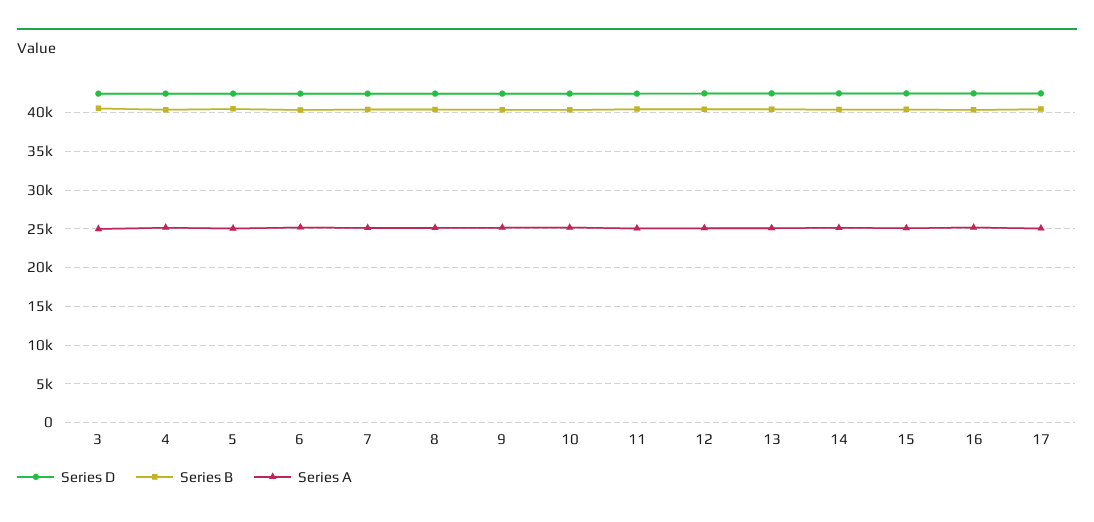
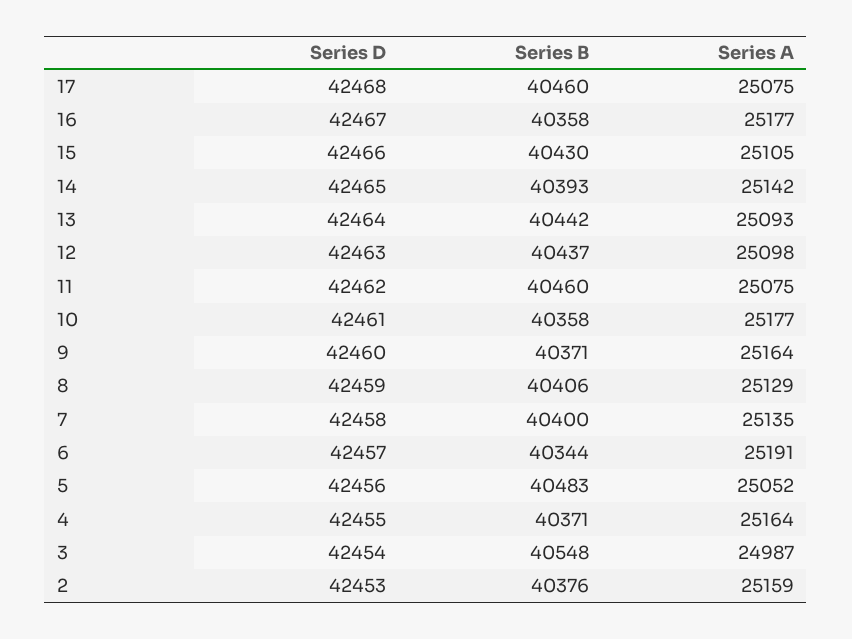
  {
    "Series D": {
      "3": 42454,
      "4": 42455,
      "5": 42456,
      "6": 42457,
      "7": 42458,
      "8": 42459,
      "9": 42460,
      "10": 42461,
      "11": 42462,
      "12": 42463,
      "13": 42464,
      "14": 42465,
      "15": 42466,
      "16": 42467,
-     "17": 42468
+     "17": 42468,
+     "2": 42453
    },
    "Series B": {
      "3": 40548,
      "4": 40371,
      "5": 40483,
      "6": 40344,
      "7": 40400,
      "8": 40406,
      "9": 40371,
      "10": 40358,
      "11": 40460,
      "12": 40437,
      "13": 40442,
      "14": 40393,
      "15": 40430,
      "16": 40358,
-     "17": 40460
+     "17": 40460,
+     "2": 40376
    },
    "Series A": {
      "3": 24987,
      "4": 25164,
      "5": 25052,
      "6": 25191,
      "7": 25135,
      "8": 25129,
      "9": 25164,
      "10": 25177,
      "11": 25075,
      "12": 25098,
      "13": 25093,
      "14": 25142,
      "15": 25105,
      "16": 25177,
-     "17": 25075
+     "17": 25075,
+     "2": 25159
    }
  }

